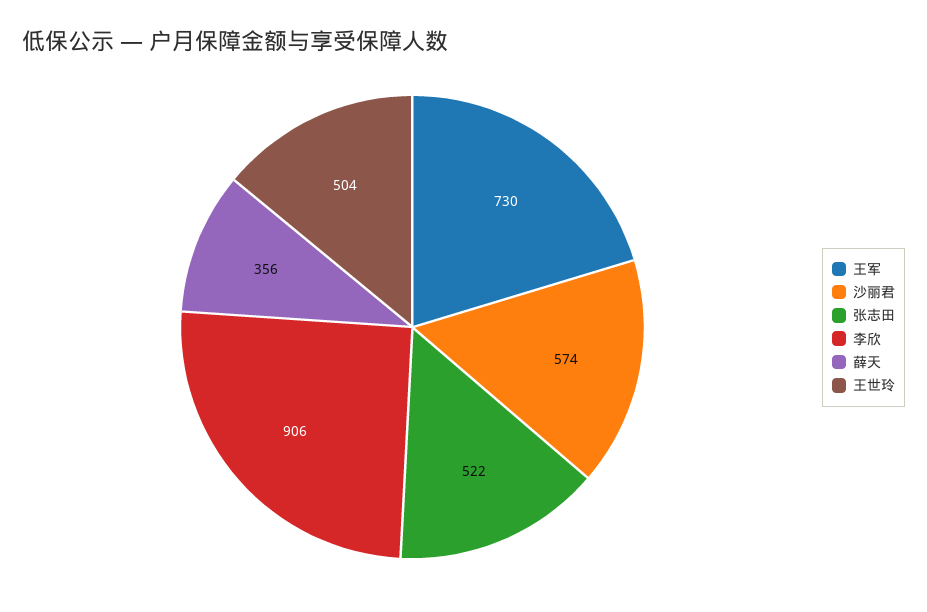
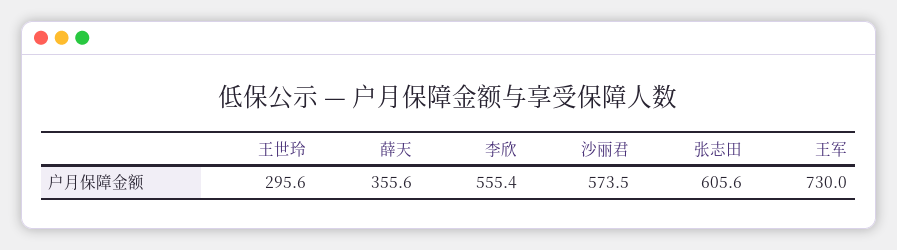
  {
    "王军": 730,
    "沙丽君": 573.5,
-   "张志田": 522,
+   "张志田": 605.6,
-   "李欣": 906,
+   "李欣": 555.4,
    "薛天": 355.6,
-   "王世玲": 504
+   "王世玲": 295.6
  }

